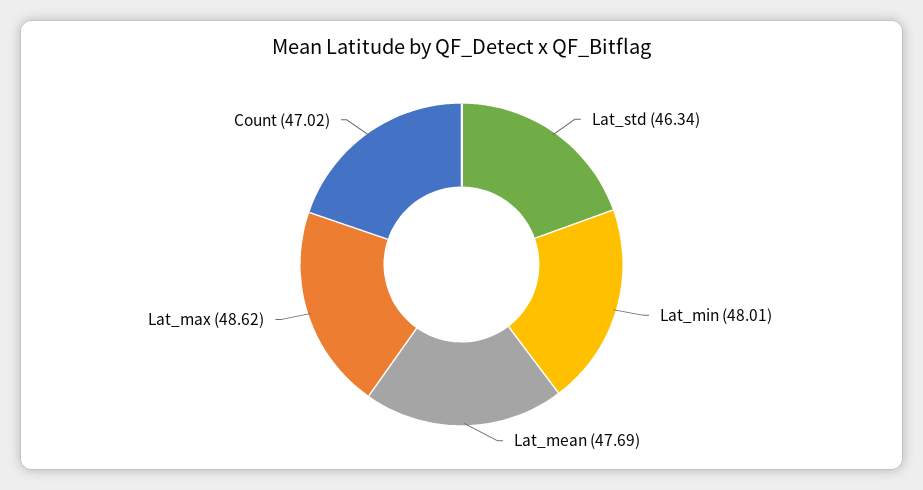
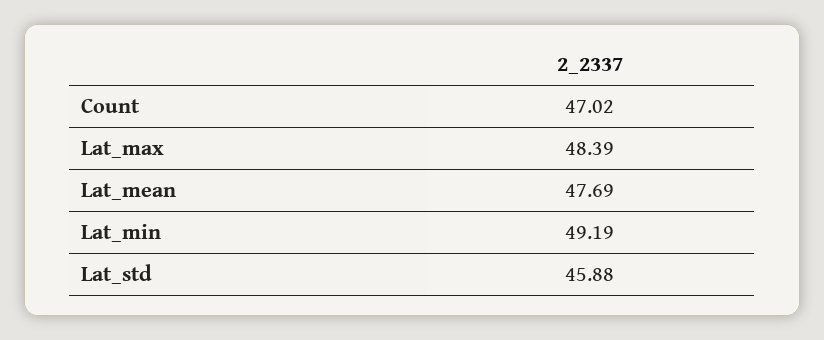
  {
-   "Lat_std": 46.34,
+   "Lat_std": 45.88,
-   "Lat_min": 48.01,
+   "Lat_min": 49.19,
    "Lat_mean": 47.69,
-   "Lat_max": 48.62,
+   "Lat_max": 48.39,
    "Count": 47.02
  }

